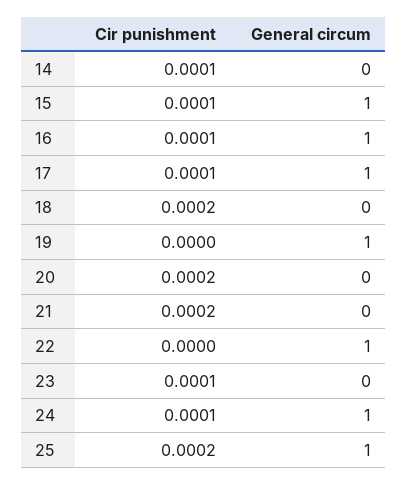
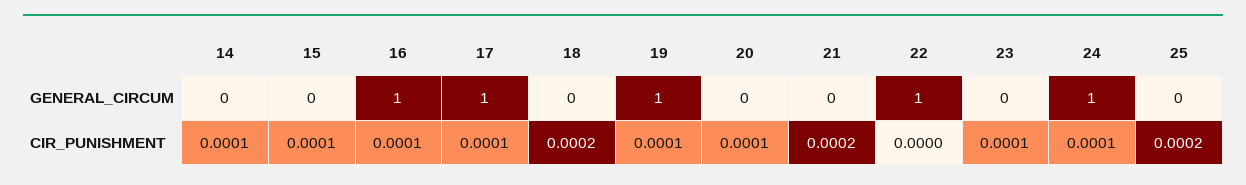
  {
    "Cir punishment": {
      "14": 0.0001,
      "15": 0.0001,
      "16": 0.0001,
      "17": 0.0001,
      "18": 0.0002,
-     "19": 0,
+     "19": 0.0001,
-     "20": 0.0002,
+     "20": 0.0001,
      "21": 0.0002,
      "22": 0,
      "23": 0.0001,
      "24": 0.0001,
      "25": 0.0002
    },
    "General circum": {
      "14": 0,
-     "15": 1,
+     "15": 0,
      "16": 1,
      "17": 1,
      "18": 0,
      "19": 1,
      "20": 0,
      "21": 0,
      "22": 1,
      "23": 0,
      "24": 1,
-     "25": 1
+     "25": 0
    }
  }

